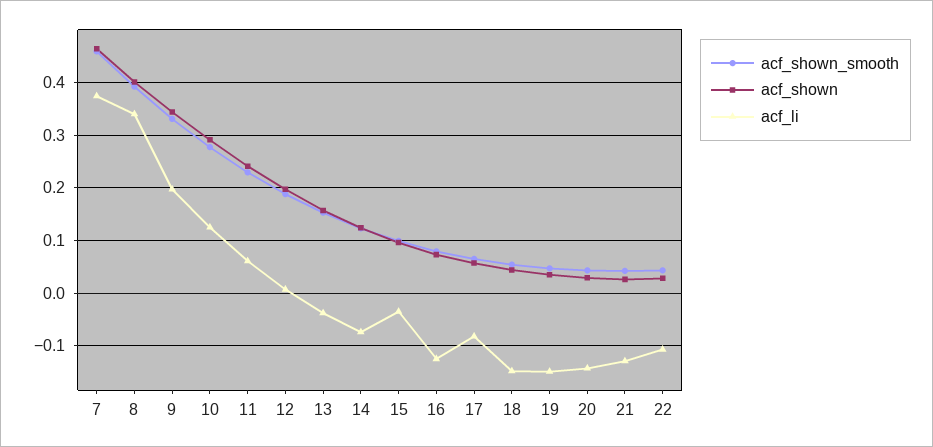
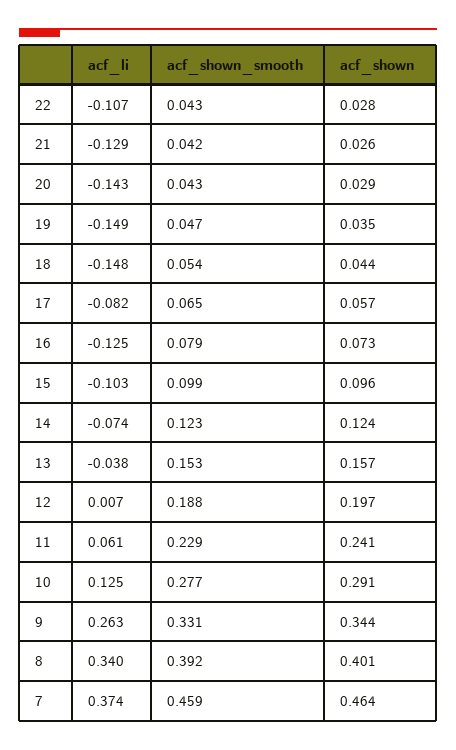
  {
    "acf_shown_smooth": {
      "7": 0.459,
      "8": 0.392,
      "9": 0.331,
      "10": 0.277,
      "11": 0.229,
      "12": 0.188,
      "13": 0.153,
      "14": 0.123,
      "15": 0.099,
      "16": 0.079,
      "17": 0.065,
      "18": 0.054,
      "19": 0.047,
      "20": 0.043,
      "21": 0.042,
      "22": 0.043
    },
    "acf_shown": {
      "7": 0.464,
      "8": 0.401,
      "9": 0.344,
      "10": 0.291,
      "11": 0.241,
      "12": 0.197,
      "13": 0.157,
      "14": 0.124,
      "15": 0.096,
      "16": 0.073,
      "17": 0.057,
      "18": 0.044,
      "19": 0.035,
      "20": 0.029,
      "21": 0.026,
      "22": 0.028
    },
    "acf_li": {
      "7": 0.374,
      "8": 0.34,
-     "9": 0.2,
+     "9": 0.263,
      "10": 0.125,
      "11": 0.061,
      "12": 0.007,
      "13": -0.038,
      "14": -0.074,
-     "15": -0.04,
+     "15": -0.103,
      "16": -0.125,
      "17": -0.082,
      "18": -0.148,
      "19": -0.149,
      "20": -0.143,
      "21": -0.129,
      "22": -0.107
    }
  }

